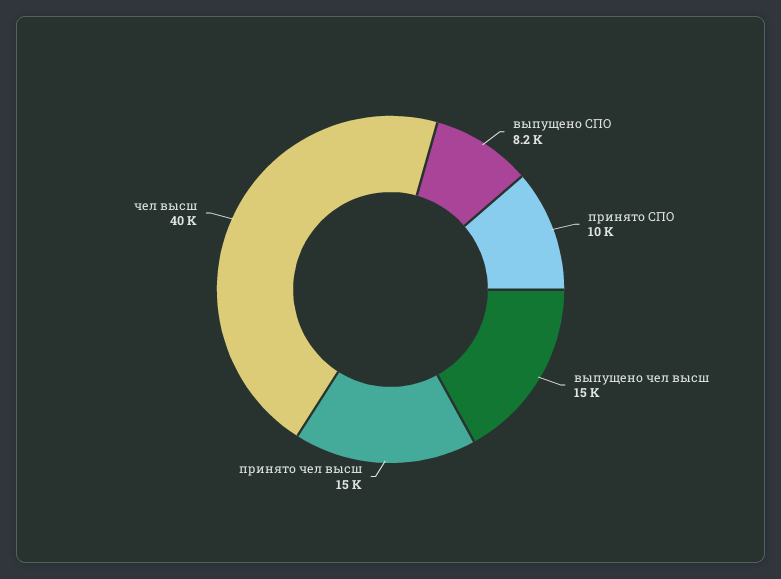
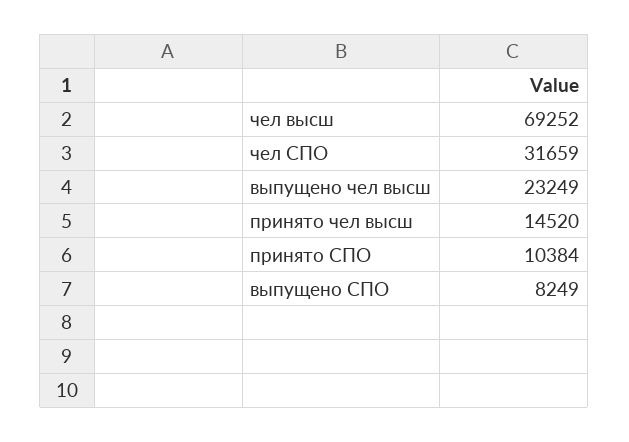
  {
    "выпущено СПО": 8249,
    "принято СПО": 10384,
-   "выпущено чел высш": 15000,
+   "выпущено чел высш": 23249,
    "принято чел высш": 14520,
-   "чел высш": 40000
+   "чел высш": 69252,
+   "чел СПО": 31659
  }

